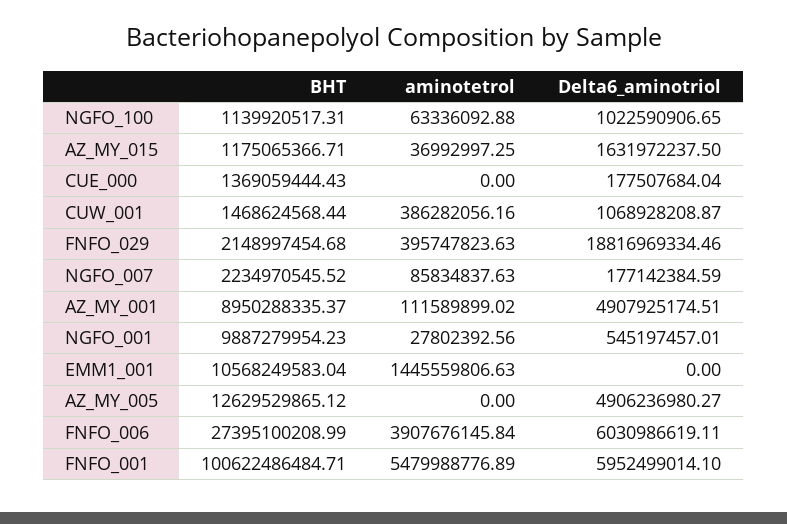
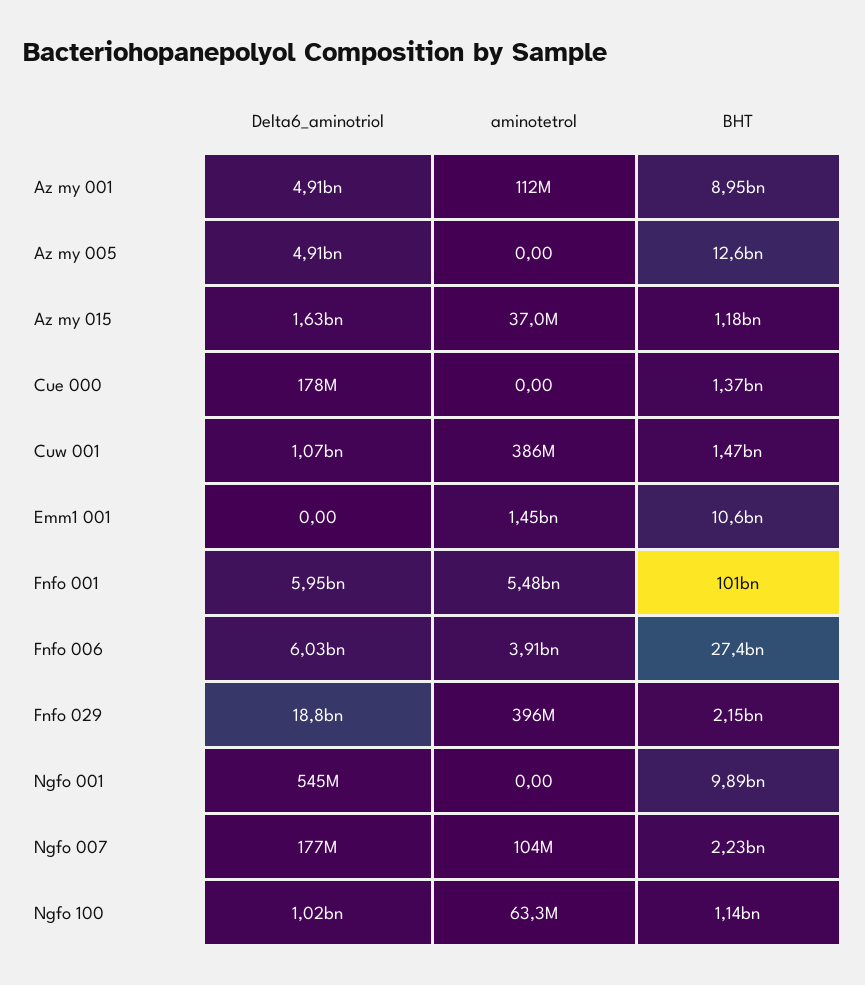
  {
    "BHT": {
      "NGFO_100": 1139920517.31,
      "AZ_MY_015": 1175065366.71,
      "CUE_000": 1369059444.43,
      "CUW_001": 1468624568.44,
      "FNFO_029": 2148997454.68,
      "NGFO_007": 2234970545.52,
      "AZ_MY_001": 8950288335.37,
      "NGFO_001": 9887279954.23,
      "EMM1_001": 10568249583.04,
      "AZ_MY_005": 12629529865.12,
      "FNFO_006": 27395100208.99,
      "FNFO_001": 100622486484.71
    },
    "aminotetrol": {
      "NGFO_100": 63336092.88,
      "AZ_MY_015": 36992997.25,
      "CUE_000": 0,
      "CUW_001": 386282056.16,
      "FNFO_029": 395747823.63,
-     "NGFO_007": 85834837.63,
+     "NGFO_007": 104000000,
      "AZ_MY_001": 111589899.02,
-     "NGFO_001": 27802392.56,
+     "NGFO_001": 0,
      "EMM1_001": 1445559806.63,
      "AZ_MY_005": 0,
      "FNFO_006": 3907676145.84,
      "FNFO_001": 5479988776.89
    },
    "Delta6_aminotriol": {
      "NGFO_100": 1022590906.65,
      "AZ_MY_015": 1631972237.5,
      "CUE_000": 177507684.04,
      "CUW_001": 1068928208.87,
      "FNFO_029": 18816969334.46,
      "NGFO_007": 177142384.59,
      "AZ_MY_001": 4907925174.51,
      "NGFO_001": 545197457.01,
      "EMM1_001": 0,
      "AZ_MY_005": 4906236980.27,
      "FNFO_006": 6030986619.11,
      "FNFO_001": 5952499014.1
    }
  }

